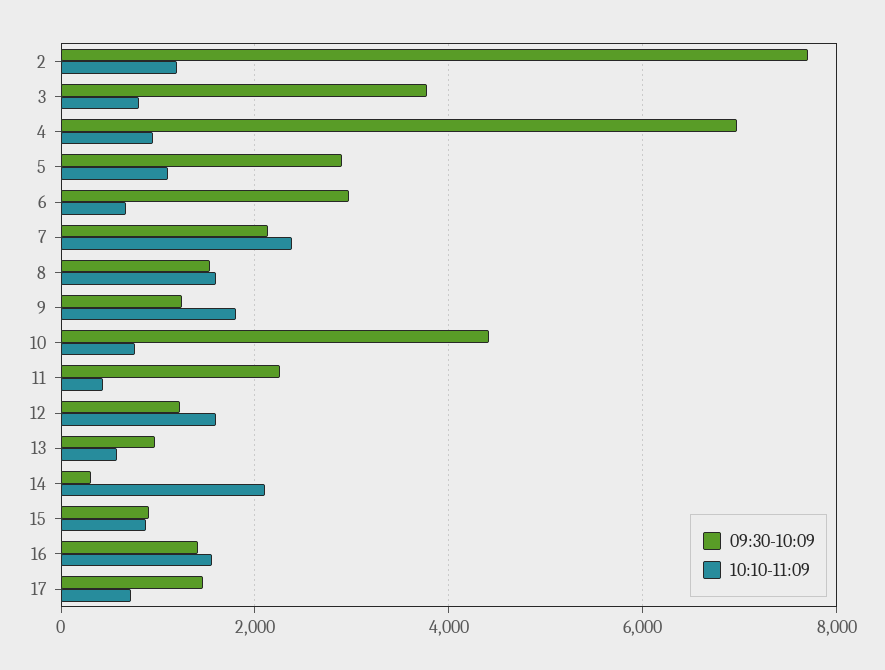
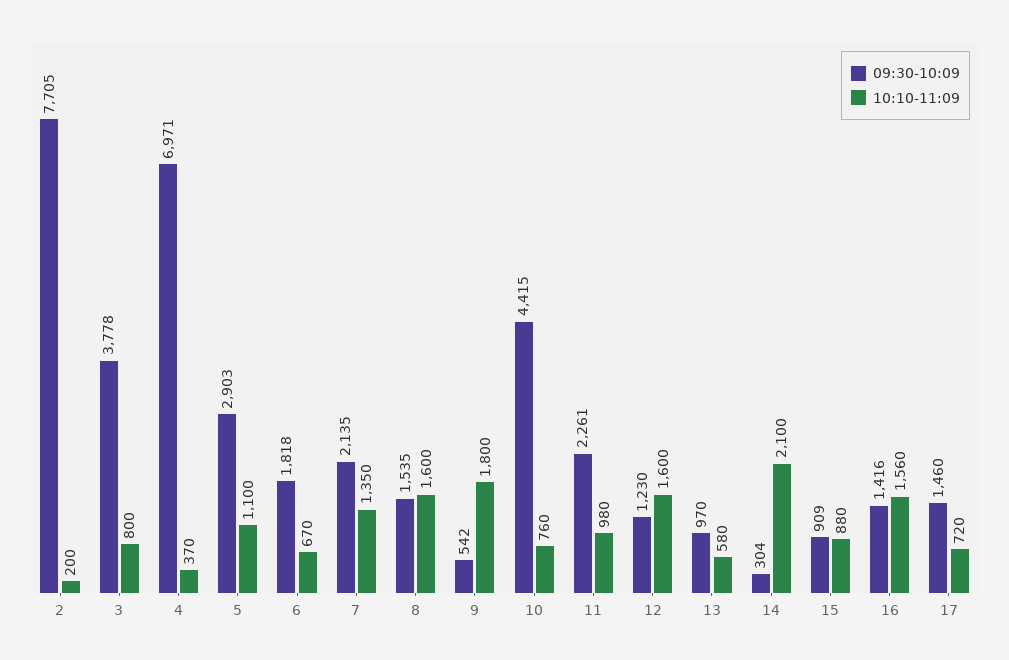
  {
    "09:30-10:09": {
      "2": 7705,
      "3": 3778,
      "4": 6971,
      "5": 2903,
-     "6": 3000,
+     "6": 1818,
      "7": 2135,
      "8": 1535,
-     "9": 1200,
+     "9": 542,
      "10": 4415,
      "11": 2261,
      "12": 1230,
      "13": 970,
      "14": 304,
      "15": 909,
      "16": 1416,
      "17": 1460
    },
    "10:10-11:09": {
-     "2": 1200,
+     "2": 200,
      "3": 800,
-     "4": 1000,
+     "4": 370,
      "5": 1100,
      "6": 670,
-     "7": 2400,
+     "7": 1350,
      "8": 1600,
      "9": 1800,
      "10": 760,
-     "11": 400,
+     "11": 980,
      "12": 1600,
      "13": 580,
      "14": 2100,
      "15": 880,
      "16": 1560,
      "17": 720
    }
  }

